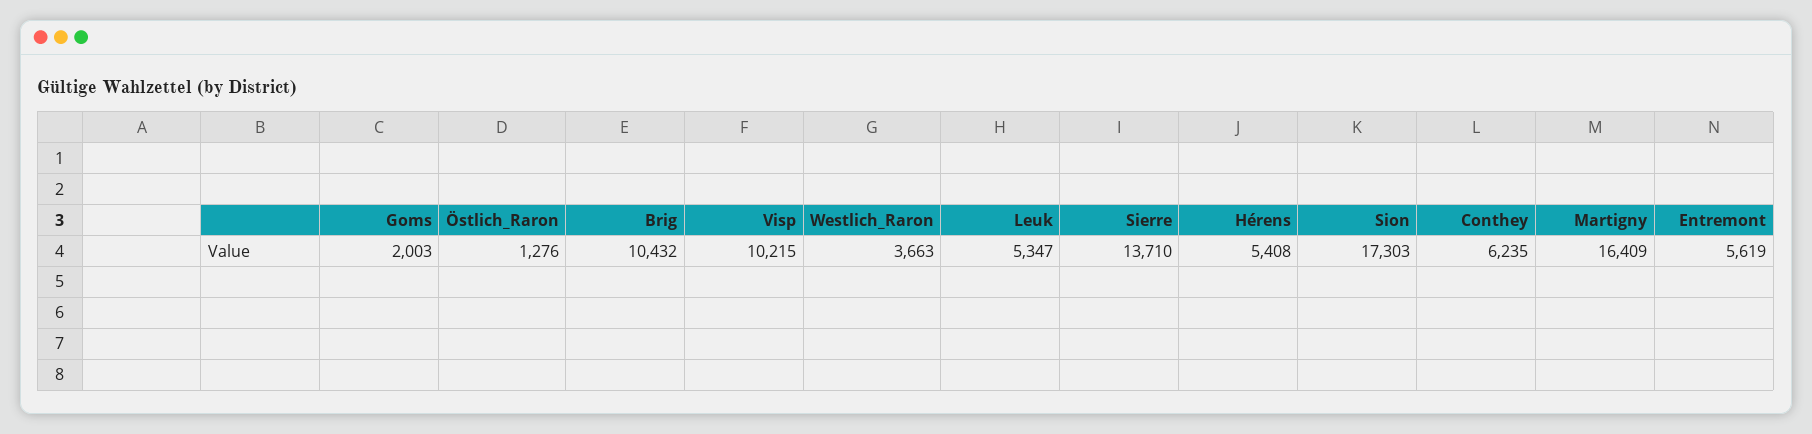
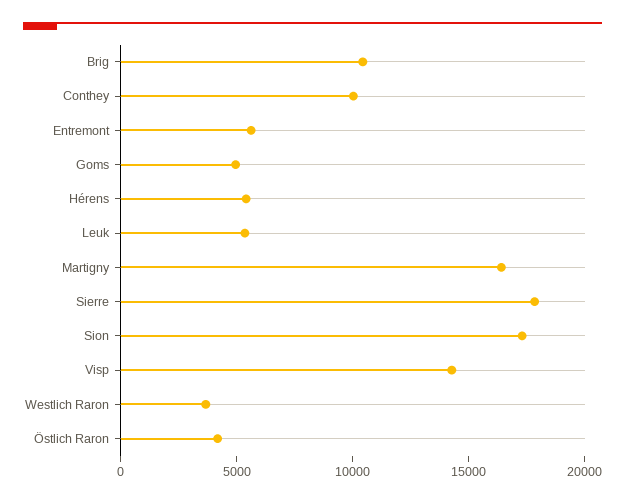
  {
-   "Goms": 2003,
+   "Goms": 5000,
-   "Östlich_Raron": 1276,
+   "Östlich_Raron": 4000,
    "Brig": 10432,
-   "Visp": 10215,
+   "Visp": 14000,
    "Westlich_Raron": 3663,
    "Leuk": 5347,
-   "Sierre": 13710,
+   "Sierre": 18000,
    "Hérens": 5408,
    "Sion": 17303,
-   "Conthey": 6235,
+   "Conthey": 10000,
    "Martigny": 16409,
    "Entremont": 5619
  }

